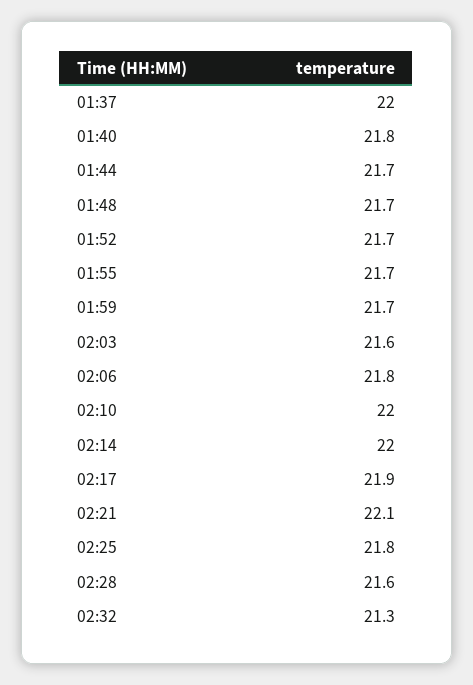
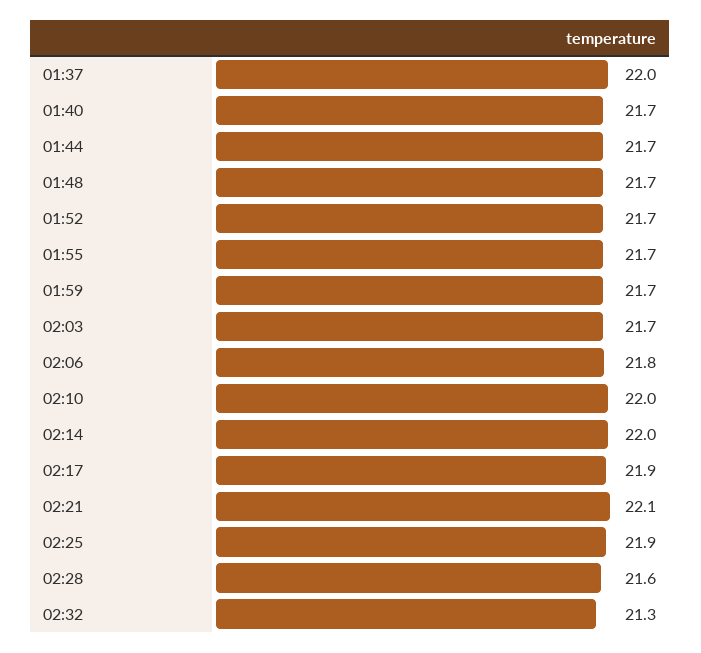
  {
    "01:37": 22,
-   "01:40": 21.8,
+   "01:40": 21.7,
    "01:44": 21.7,
    "01:48": 21.7,
    "01:52": 21.7,
    "01:55": 21.7,
    "01:59": 21.7,
-   "02:03": 21.6,
+   "02:03": 21.7,
    "02:06": 21.8,
    "02:10": 22,
    "02:14": 22,
    "02:17": 21.9,
    "02:21": 22.1,
-   "02:25": 21.8,
+   "02:25": 21.9,
    "02:28": 21.6,
    "02:32": 21.3
  }

